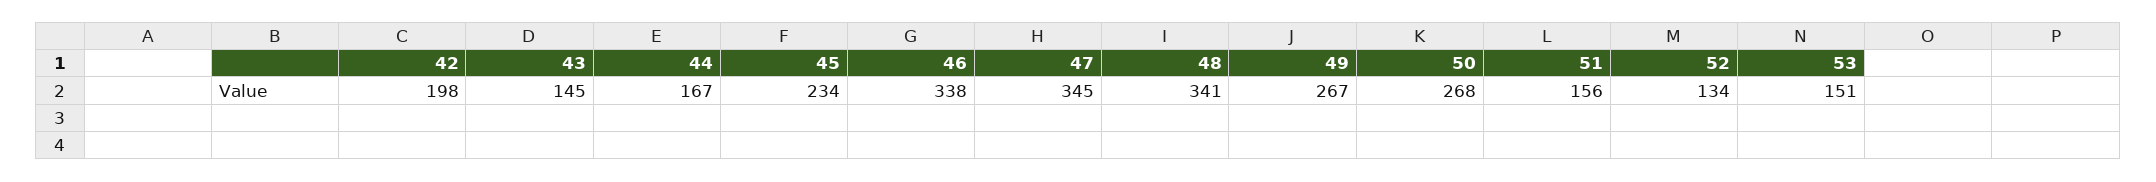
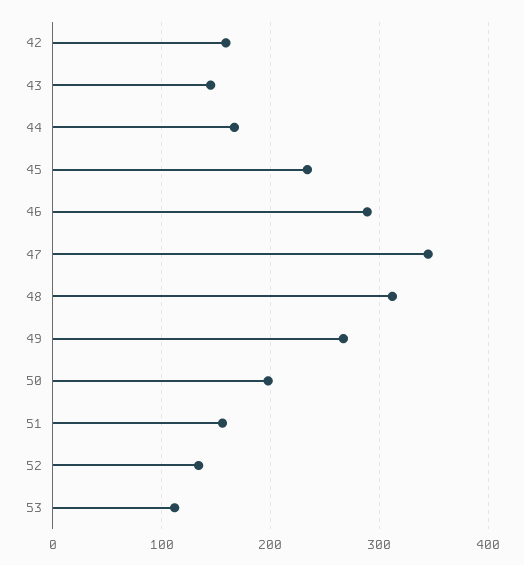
  {
-   "42": 198,
+   "42": 160,
    "43": 145,
    "44": 167,
    "45": 234,
-   "46": 338,
+   "46": 290,
    "47": 345,
-   "48": 341,
+   "48": 310,
    "49": 267,
-   "50": 268,
+   "50": 200,
    "51": 156,
    "52": 134,
-   "53": 151
+   "53": 110
  }

